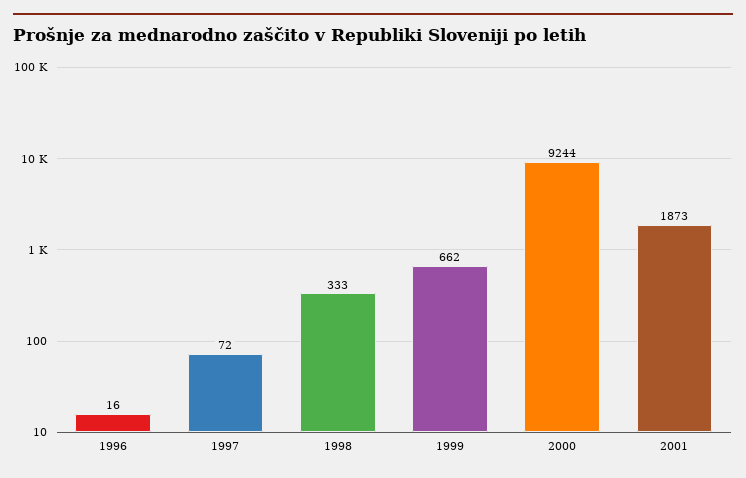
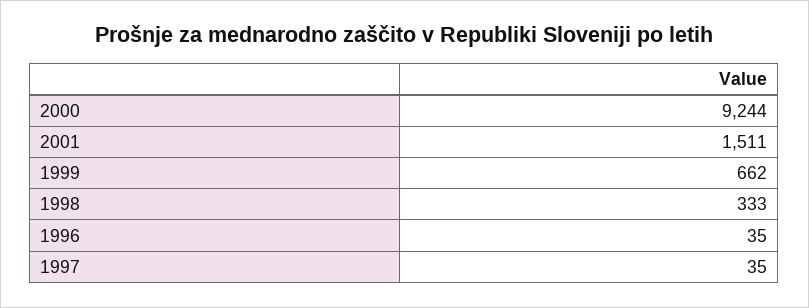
  {
-   "1996": 16,
+   "1996": 35,
-   "1997": 72,
+   "1997": 35,
    "1998": 333,
    "1999": 662,
    "2000": 9244,
-   "2001": 1873
+   "2001": 1511
  }

